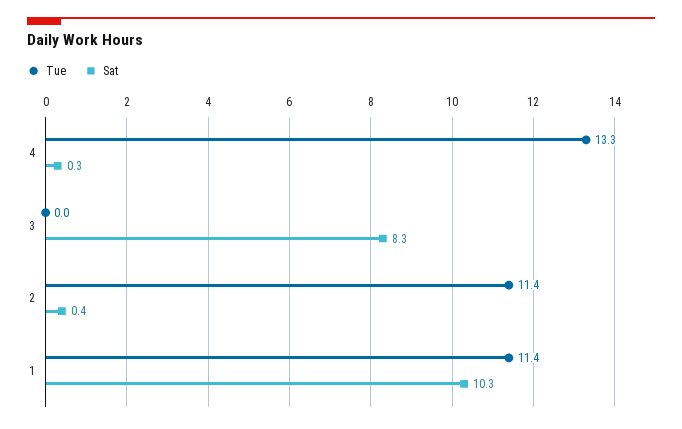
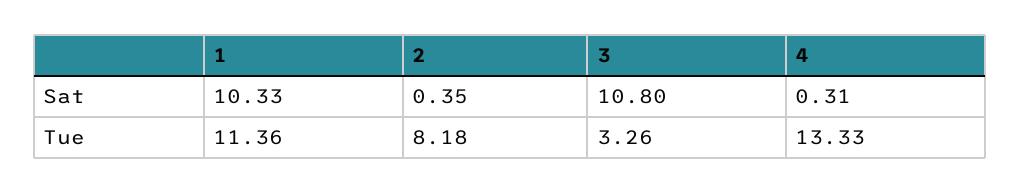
  {
    "Tue": {
      "4": 13.33,
-     "3": 0,
+     "3": 3.26,
-     "2": 11.4,
+     "2": 8.18,
      "1": 11.36
    },
    "Sat": {
      "4": 0.31,
-     "3": 8.3,
+     "3": 10.8,
      "2": 0.35,
      "1": 10.33
    }
  }

